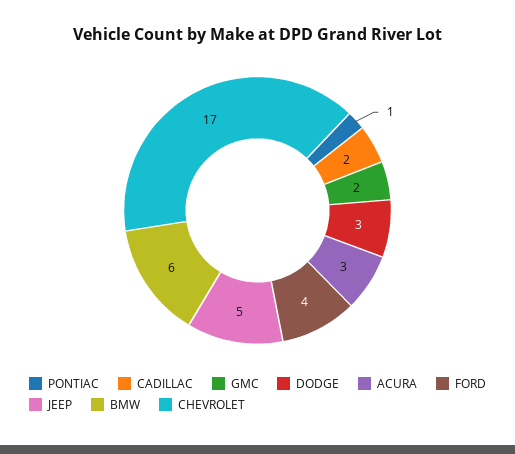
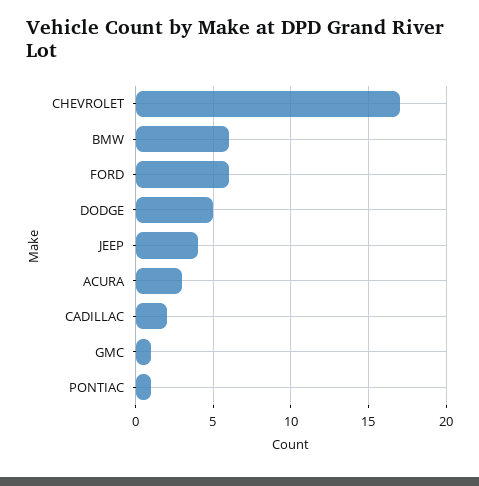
  {
    "PONTIAC": 1,
    "CADILLAC": 2,
-   "GMC": 2,
+   "GMC": 1,
-   "DODGE": 3,
+   "DODGE": 5,
    "ACURA": 3,
-   "FORD": 4,
+   "FORD": 6,
-   "JEEP": 5,
+   "JEEP": 4,
    "BMW": 6,
    "CHEVROLET": 17
  }

